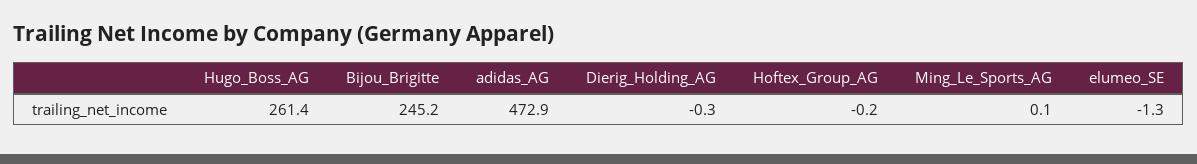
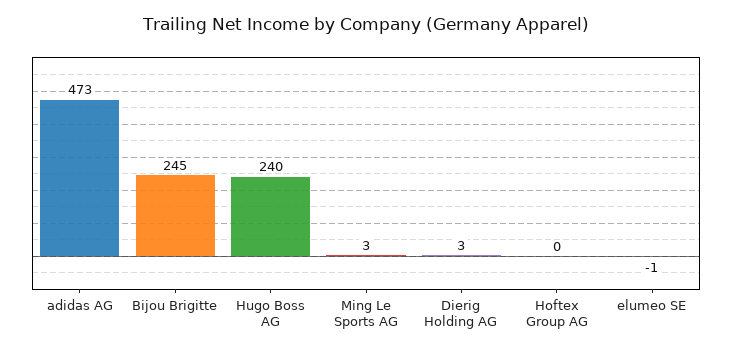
  {
-   "Hugo_Boss_AG": 261.4,
+   "Hugo_Boss_AG": 240,
    "Bijou_Brigitte": 245.2,
    "adidas_AG": 472.9,
-   "Dierig_Holding_AG": -0.3,
+   "Dierig_Holding_AG": 3,
    "Hoftex_Group_AG": -0.2,
-   "Ming_Le_Sports_AG": 0.1,
+   "Ming_Le_Sports_AG": 3,
    "elumeo_SE": -1.3
  }

